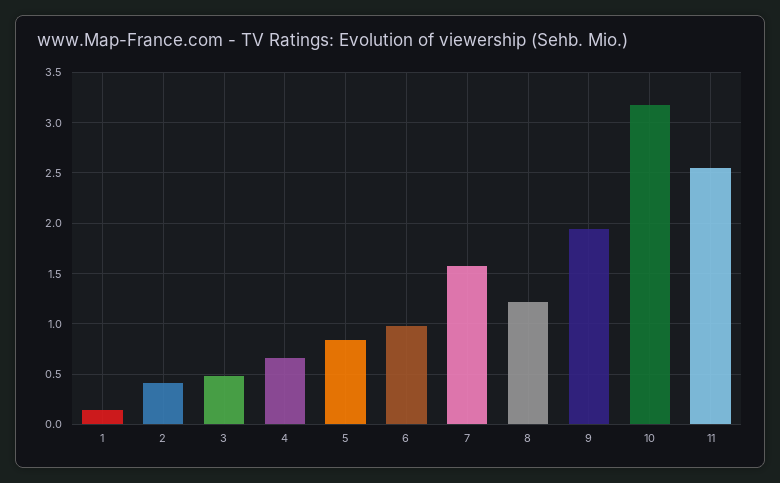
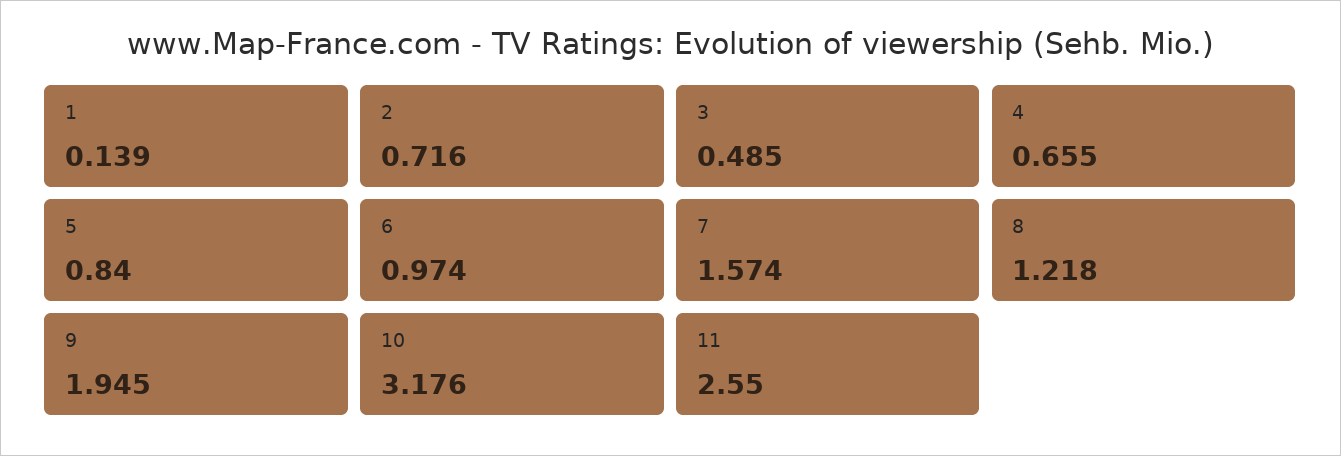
  {
    "1": 0.139,
-   "2": 0.4,
+   "2": 0.716,
    "3": 0.485,
    "4": 0.655,
    "5": 0.84,
    "6": 0.974,
    "7": 1.574,
    "8": 1.218,
    "9": 1.945,
    "10": 3.176,
    "11": 2.55
  }

